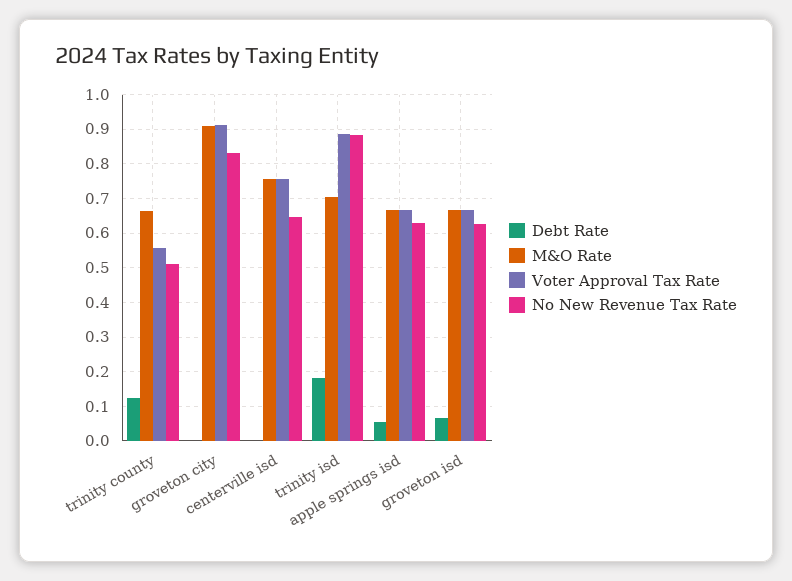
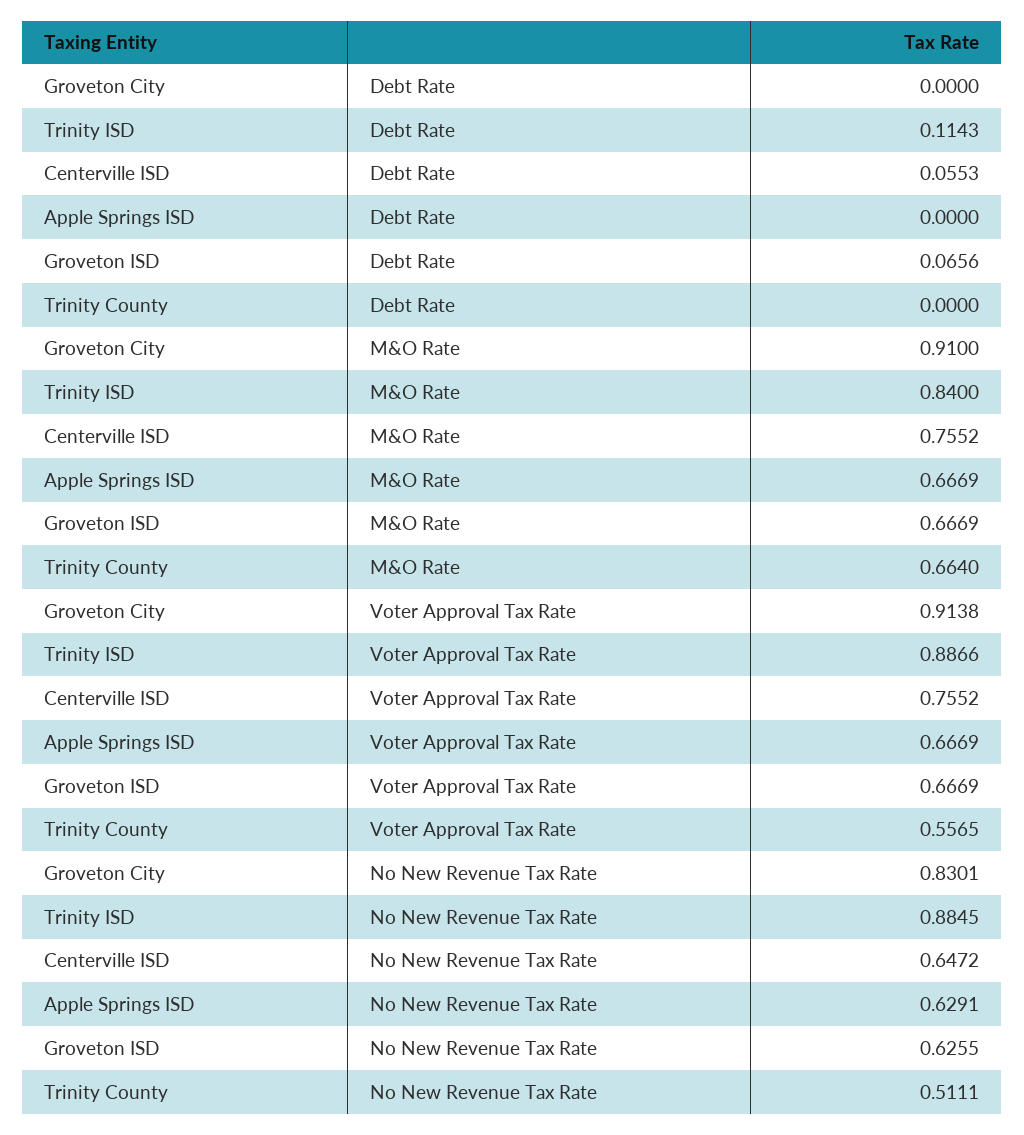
  {
    "Debt Rate": {
-     "trinity county": 0.12,
+     "trinity county": 0,
      "groveton city": 0,
-     "centerville isd": 0,
+     "centerville isd": 0.0553,
-     "trinity isd": 0.18,
+     "trinity isd": 0.1143,
-     "apple springs isd": 0.06,
+     "apple springs isd": 0,
      "groveton isd": 0.0656
    },
    "M&O Rate": {
      "trinity county": 0.664,
      "groveton city": 0.91,
      "centerville isd": 0.7552,
-     "trinity isd": 0.7,
+     "trinity isd": 0.84,
      "apple springs isd": 0.6669,
      "groveton isd": 0.6669
    },
    "Voter Approval Tax Rate": {
      "trinity county": 0.5565,
      "groveton city": 0.9138,
      "centerville isd": 0.7552,
      "trinity isd": 0.8866,
      "apple springs isd": 0.6669,
      "groveton isd": 0.6669
    },
    "No New Revenue Tax Rate": {
      "trinity county": 0.5111,
      "groveton city": 0.8301,
      "centerville isd": 0.6472,
      "trinity isd": 0.8845,
      "apple springs isd": 0.6291,
      "groveton isd": 0.6255
    }
  }

